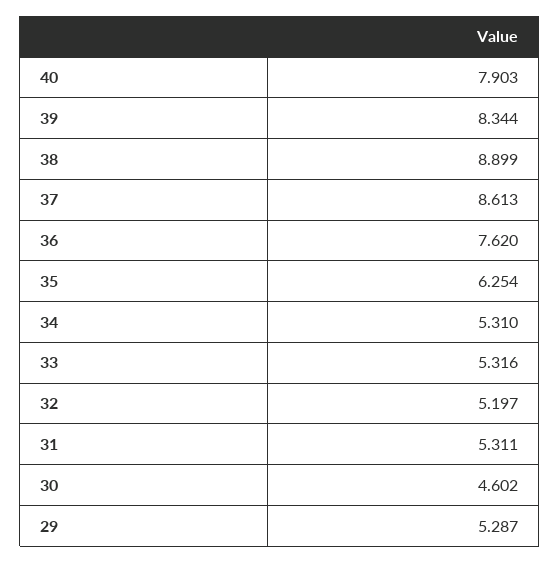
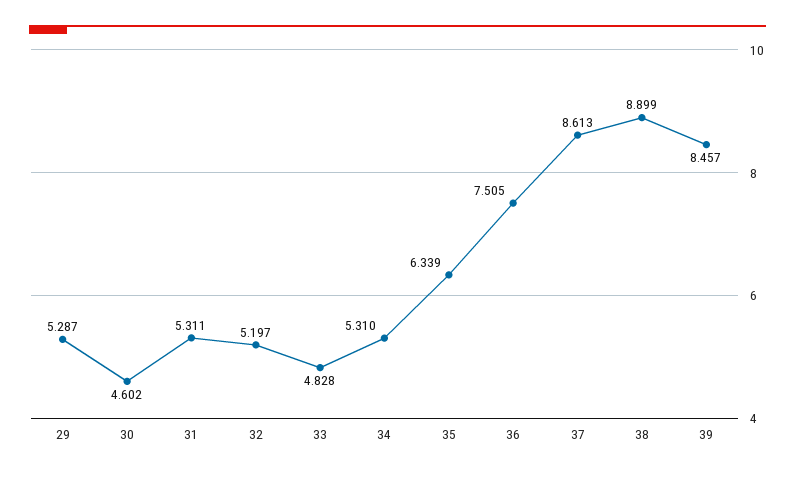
  {
-   "40": 7.903,
-   "39": 8.344,
+   "39": 8.457,
    "38": 8.899,
    "37": 8.613,
-   "36": 7.62,
+   "36": 7.505,
-   "35": 6.254,
+   "35": 6.339,
    "34": 5.31,
-   "33": 5.316,
+   "33": 4.828,
    "32": 5.197,
    "31": 5.311,
    "30": 4.602,
    "29": 5.287
  }

